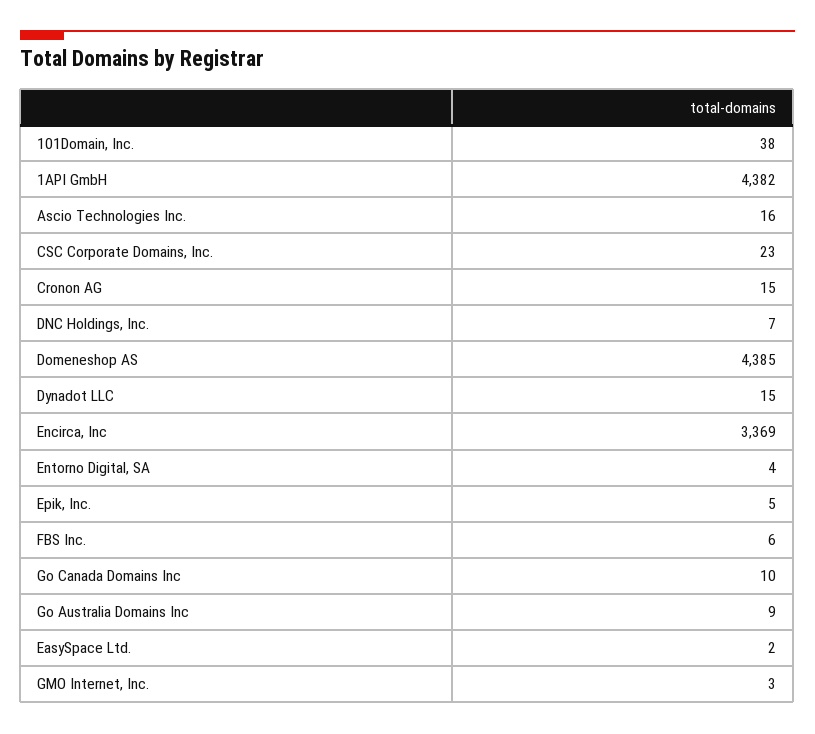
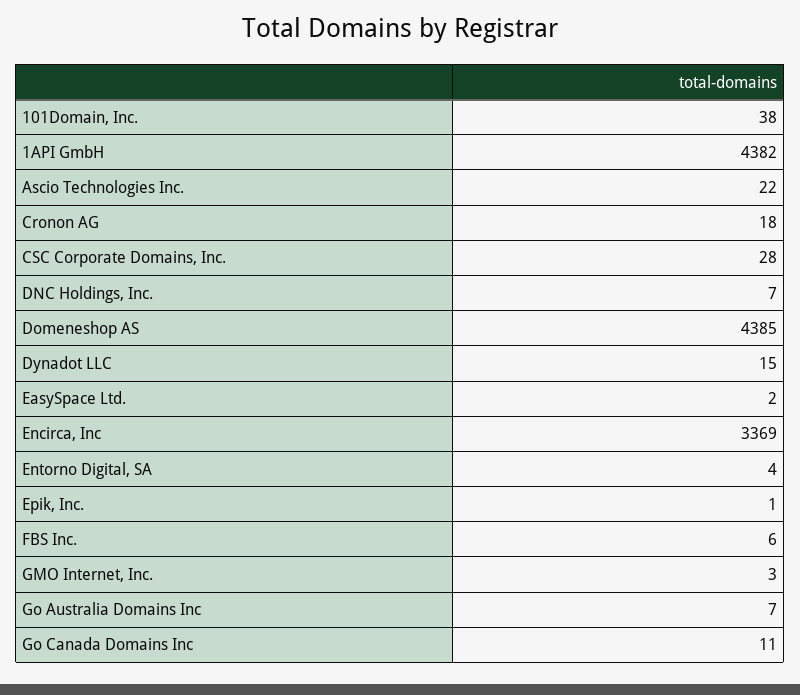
  {
    "101Domain, Inc.": 38,
    "1API GmbH": 4382,
-   "Ascio Technologies Inc.": 16,
+   "Ascio Technologies Inc.": 22,
-   "CSC Corporate Domains, Inc.": 23,
+   "CSC Corporate Domains, Inc.": 28,
-   "Cronon AG": 15,
+   "Cronon AG": 18,
    "DNC Holdings, Inc.": 7,
    "Domeneshop AS": 4385,
    "Dynadot LLC": 15,
    "Encirca, Inc": 3369,
    "Entorno Digital, SA": 4,
-   "Epik, Inc.": 5,
+   "Epik, Inc.": 1,
    "FBS Inc.": 6,
-   "Go Canada Domains Inc": 10,
+   "Go Canada Domains Inc": 11,
-   "Go Australia Domains Inc": 9,
+   "Go Australia Domains Inc": 7,
    "EasySpace Ltd.": 2,
    "GMO Internet, Inc.": 3
  }

